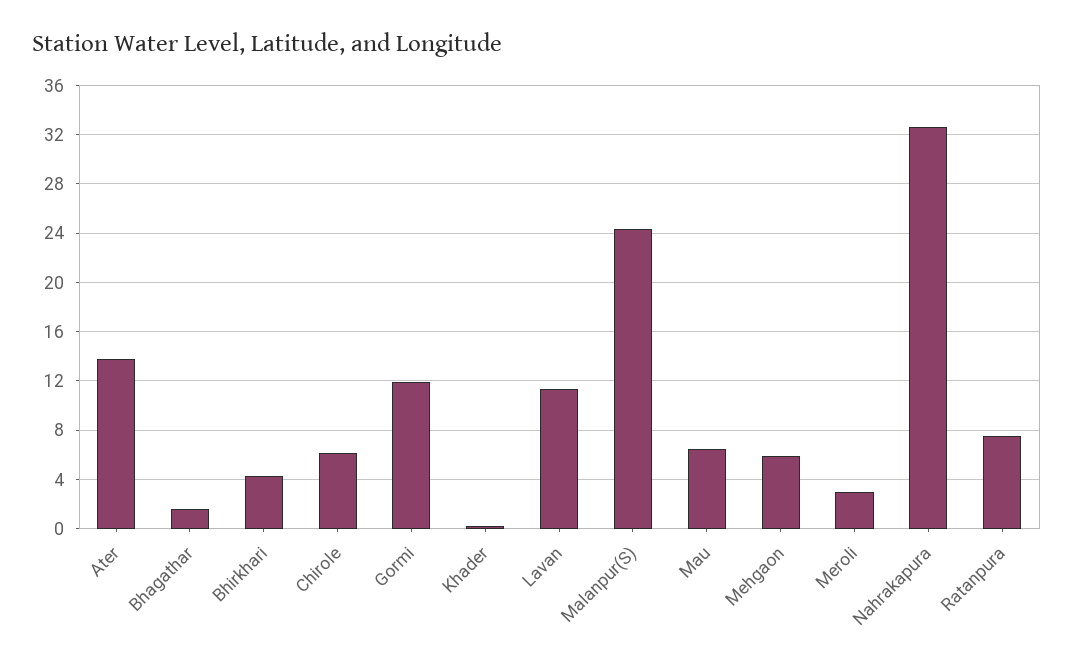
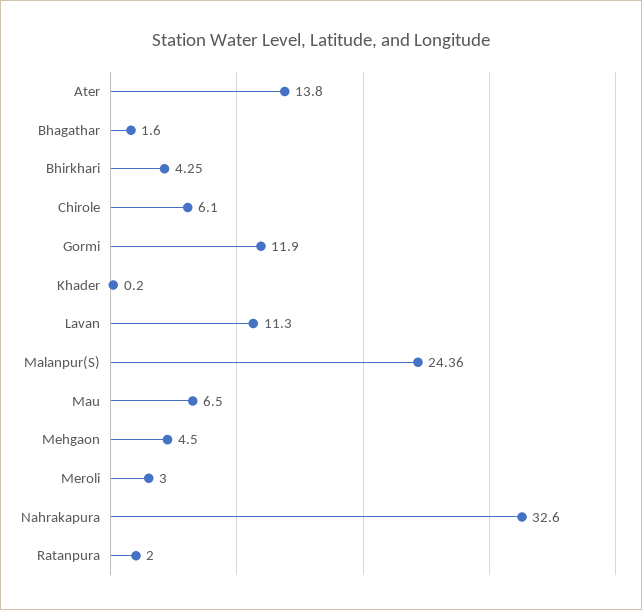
  {
    "Ater": 13.8,
    "Bhagathar": 1.6,
    "Bhirkhari": 4.25,
    "Chirole": 6.1,
    "Gormi": 11.9,
    "Khader": 0.2,
    "Lavan": 11.3,
    "Malanpur(S)": 24.36,
    "Mau": 6.5,
-   "Mehgaon": 6,
+   "Mehgaon": 4.5,
    "Meroli": 3,
    "Nahrakapura": 32.6,
-   "Ratanpura": 7.5
+   "Ratanpura": 2
  }

